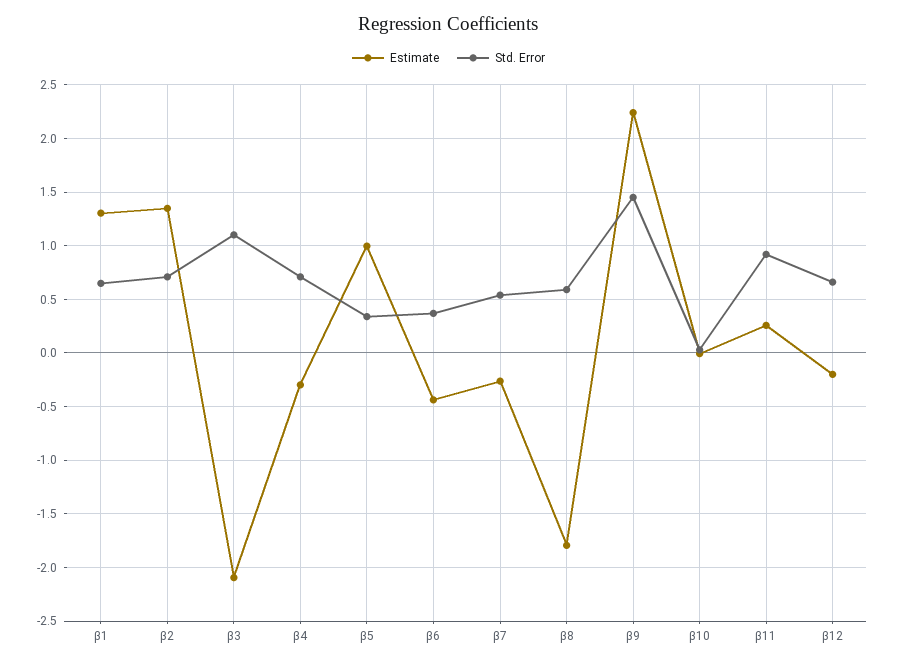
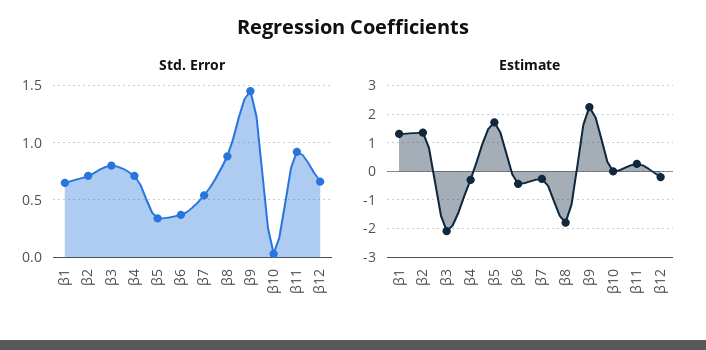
  {
    "Estimate": {
      "β1": 1.3,
      "β2": 1.3,
      "β3": -2.1,
      "β4": -0.3,
-     "β5": 1,
+     "β5": 1.75,
      "β6": -0.4,
      "β7": -0.3,
      "β8": -1.8,
      "β9": 2.2,
      "β10": 0,
      "β11": 0.3,
      "β12": -0.2
    },
    "Std. Error": {
      "β1": 0.7,
      "β2": 0.7,
-     "β3": 1.1,
+     "β3": 0.8,
      "β4": 0.7,
      "β5": 0.3,
      "β6": 0.4,
      "β7": 0.5,
-     "β8": 0.6,
+     "β8": 0.9,
      "β9": 1.5,
      "β10": 0,
      "β11": 0.9,
      "β12": 0.7
    }
  }

